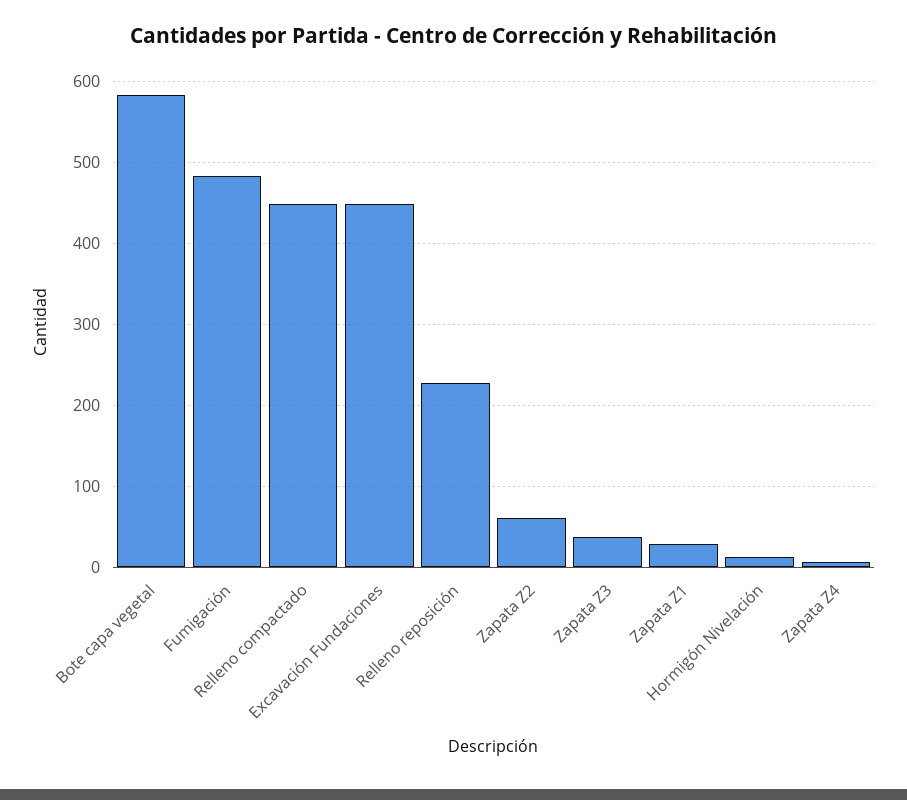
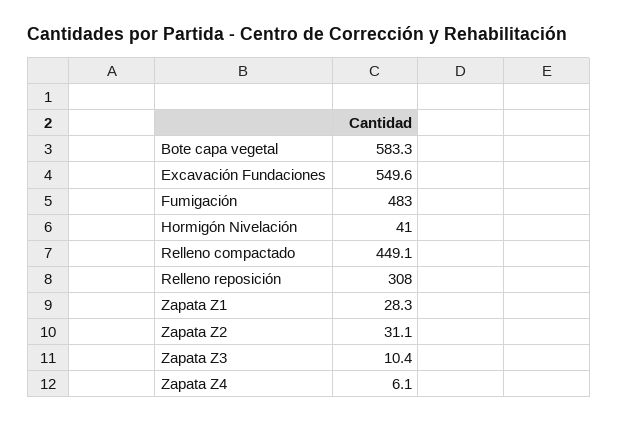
  {
    "Bote capa vegetal": 583.3,
    "Fumigación": 483,
    "Relleno compactado": 449.1,
-   "Excavación Fundaciones": 450,
+   "Excavación Fundaciones": 549.6,
-   "Relleno reposición": 230,
+   "Relleno reposición": 308,
-   "Zapata Z2": 60,
+   "Zapata Z2": 31.1,
-   "Zapata Z3": 40,
+   "Zapata Z3": 10.4,
    "Zapata Z1": 28.3,
-   "Hormigón Nivelación": 10,
+   "Hormigón Nivelación": 41,
    "Zapata Z4": 6.1
  }

